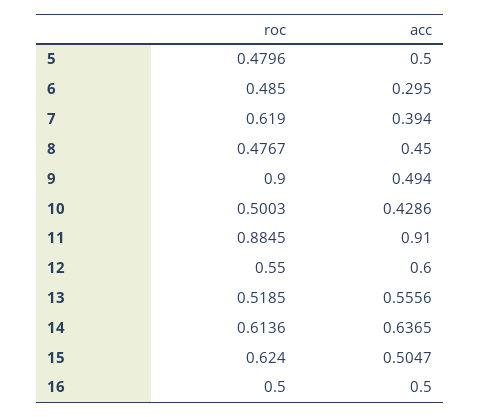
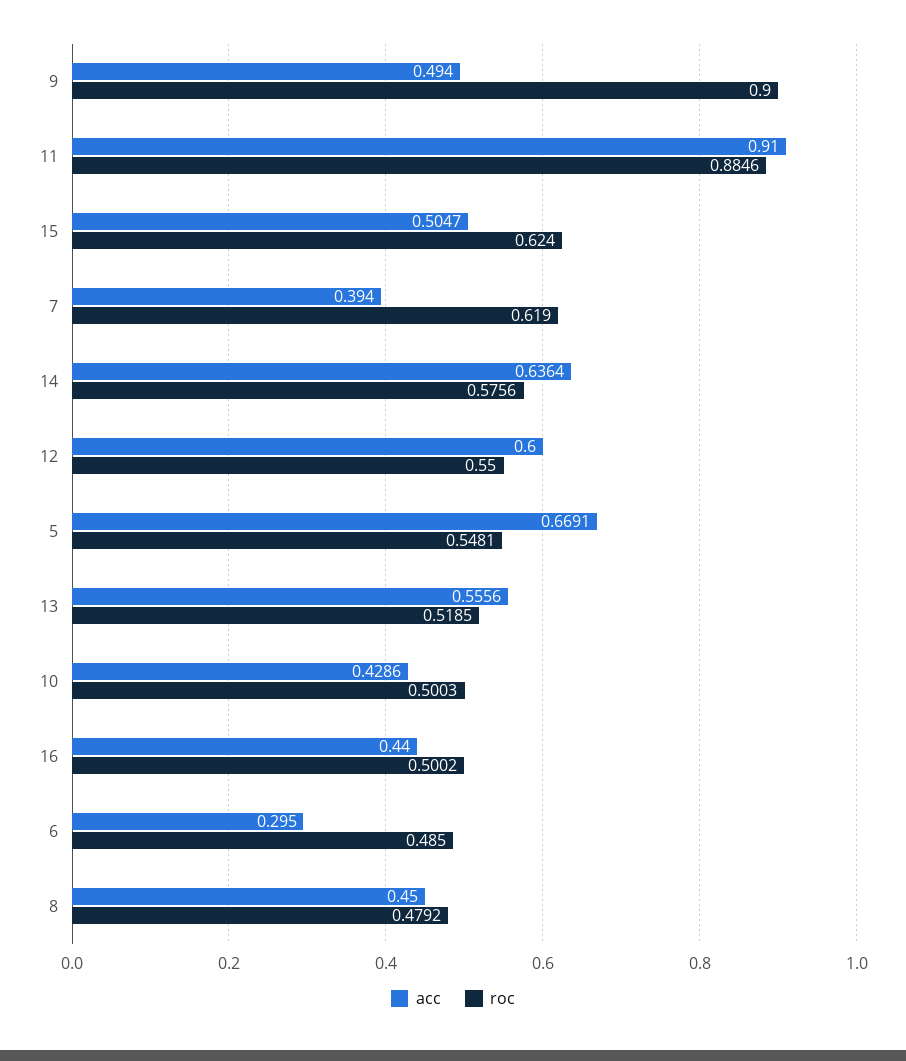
  {
    "roc": {
-     "5": 0.4796,
+     "5": 0.5481,
      "6": 0.485,
      "7": 0.619,
-     "8": 0.4767,
+     "8": 0.4792,
      "9": 0.9,
      "10": 0.5003,
-     "11": 0.8845,
+     "11": 0.8846,
      "12": 0.55,
      "13": 0.5185,
-     "14": 0.6136,
+     "14": 0.5756,
      "15": 0.624,
-     "16": 0.5
+     "16": 0.5002
    },
    "acc": {
-     "5": 0.5,
+     "5": 0.6691,
      "6": 0.295,
      "7": 0.394,
      "8": 0.45,
      "9": 0.494,
      "10": 0.4286,
      "11": 0.91,
      "12": 0.6,
      "13": 0.5556,
-     "14": 0.6365,
+     "14": 0.6364,
      "15": 0.5047,
-     "16": 0.5
+     "16": 0.44
    }
  }

